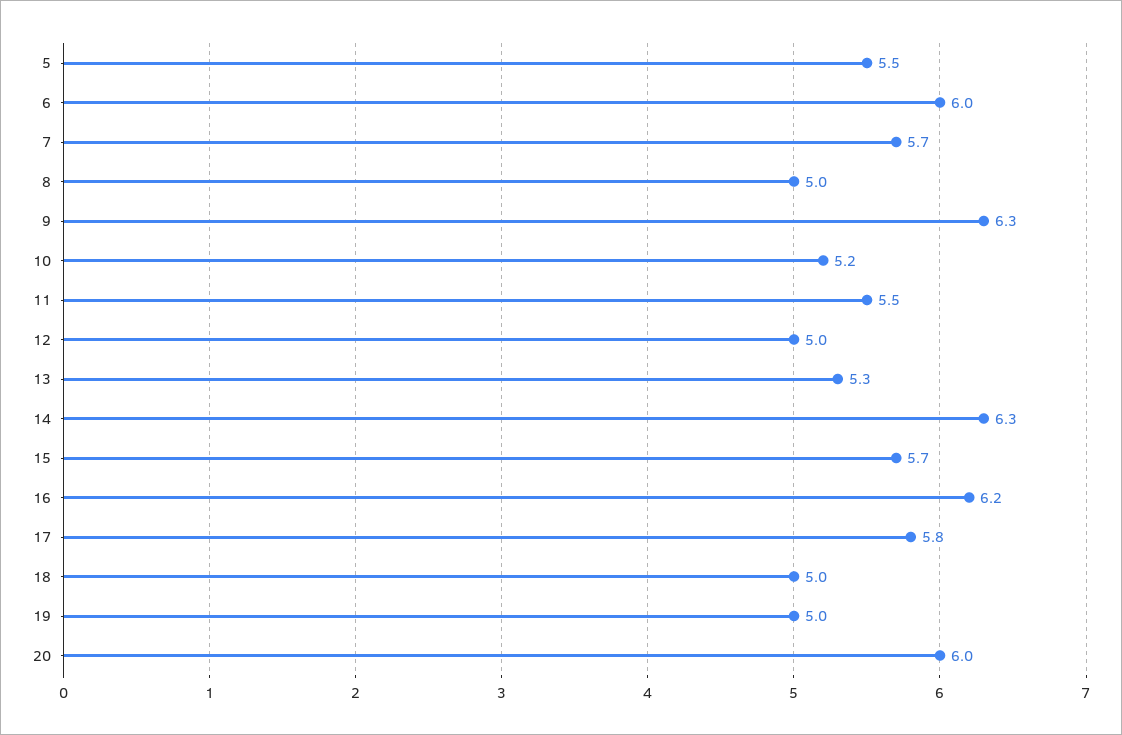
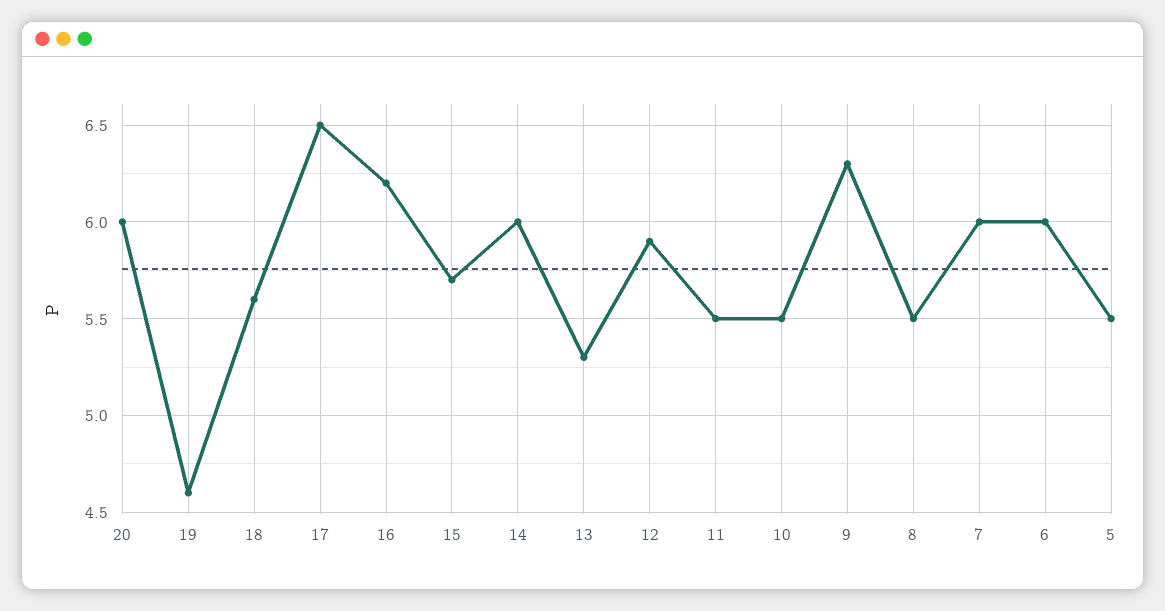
  {
    "5": 5.5,
    "6": 6,
-   "7": 5.7,
+   "7": 6,
-   "8": 5,
+   "8": 5.5,
    "9": 6.3,
-   "10": 5.2,
+   "10": 5.5,
    "11": 5.5,
-   "12": 5,
+   "12": 5.9,
    "13": 5.3,
-   "14": 6.3,
+   "14": 6,
    "15": 5.7,
    "16": 6.2,
-   "17": 5.8,
+   "17": 6.5,
-   "18": 5,
+   "18": 5.6,
-   "19": 5,
+   "19": 4.6,
    "20": 6
  }

